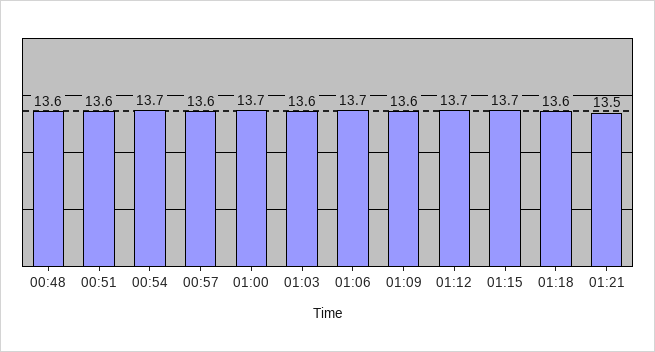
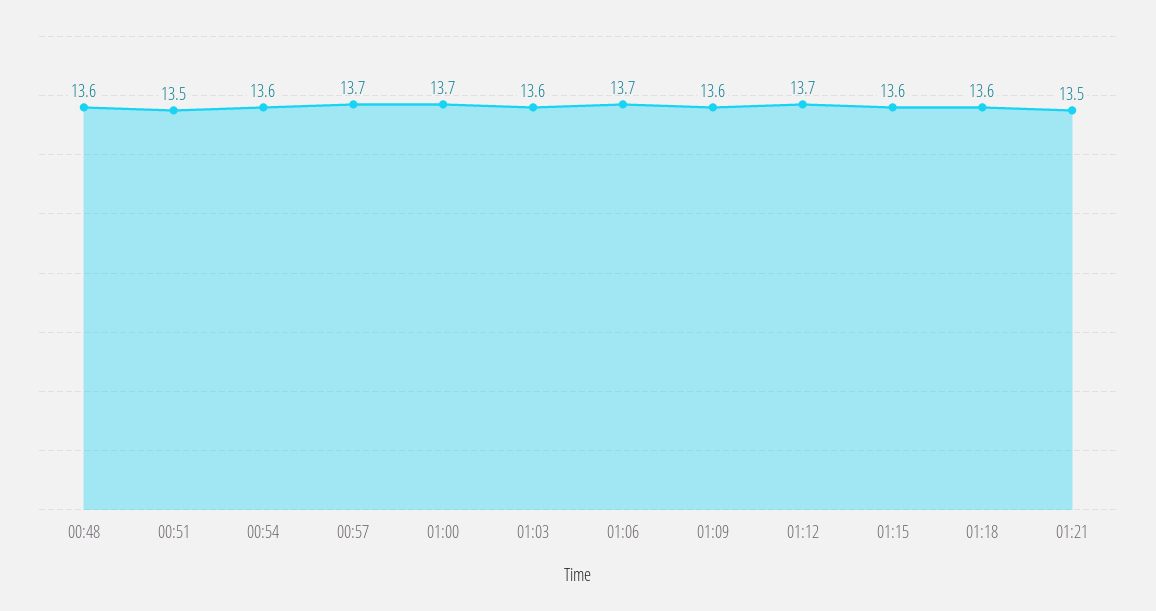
  {
    "00:48": 13.6,
-   "00:51": 13.6,
+   "00:51": 13.5,
-   "00:54": 13.7,
+   "00:54": 13.6,
-   "00:57": 13.6,
+   "00:57": 13.7,
    "01:00": 13.7,
    "01:03": 13.6,
    "01:06": 13.7,
    "01:09": 13.6,
    "01:12": 13.7,
-   "01:15": 13.7,
+   "01:15": 13.6,
    "01:18": 13.6,
    "01:21": 13.5
  }

